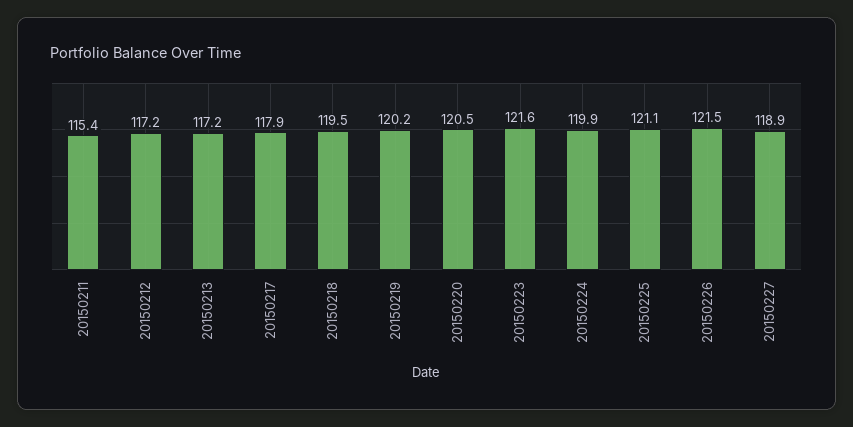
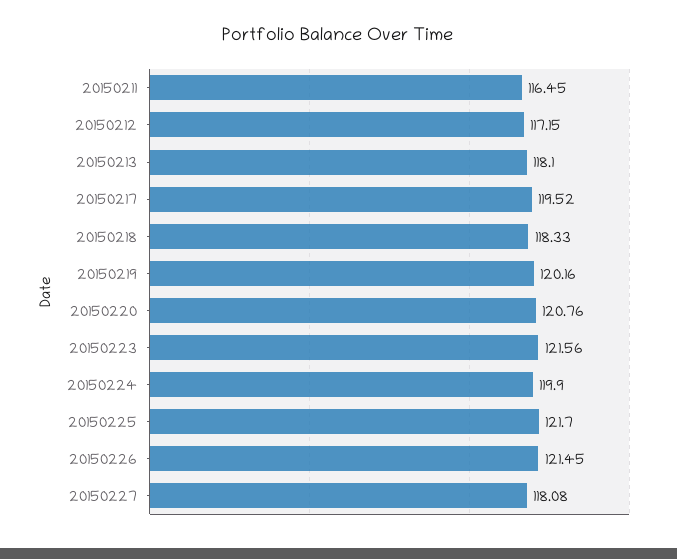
  {
-   "20150211": 115.4,
+   "20150211": 116.45,
    "20150212": 117.15,
-   "20150213": 117.2,
+   "20150213": 118.1,
-   "20150217": 117.9,
+   "20150217": 119.52,
-   "20150218": 119.5,
+   "20150218": 118.33,
    "20150219": 120.16,
-   "20150220": 120.5,
+   "20150220": 120.76,
    "20150223": 121.56,
    "20150224": 119.9,
-   "20150225": 121.1,
+   "20150225": 121.7,
    "20150226": 121.45,
-   "20150227": 118.9
+   "20150227": 118.08
  }

